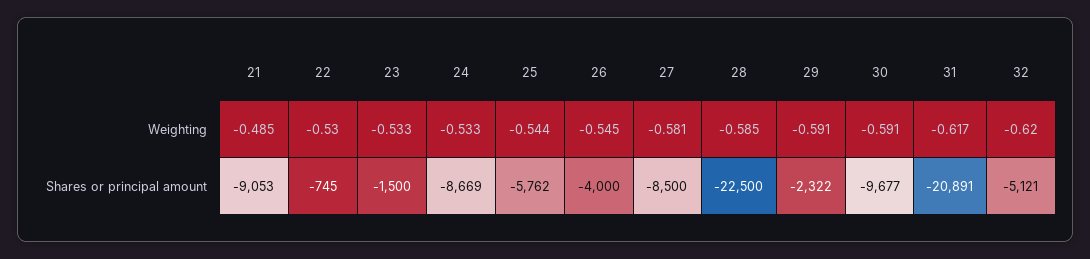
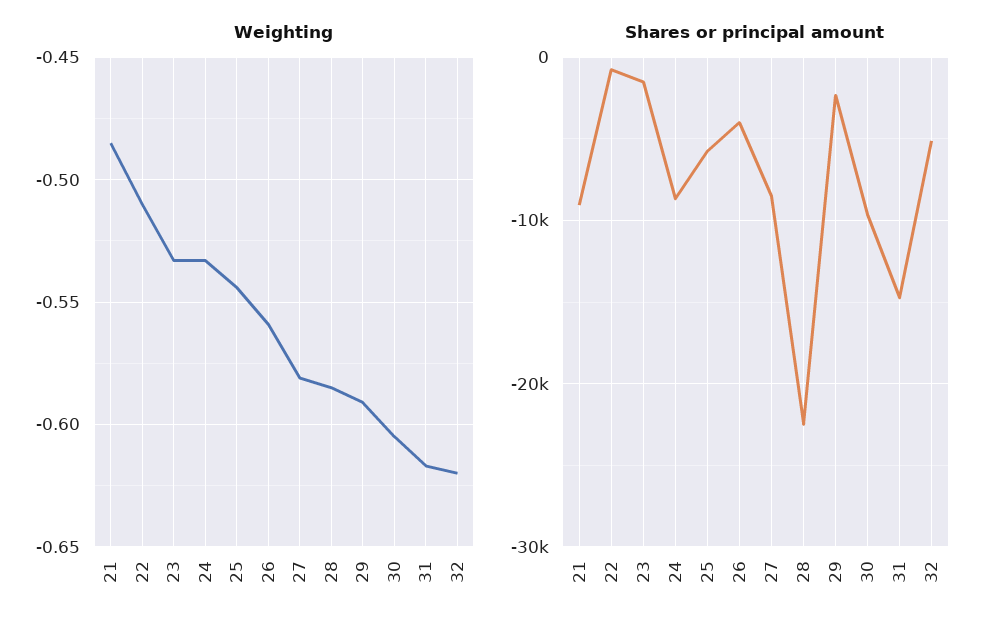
  {
    "Weighting": {
      "21": -0.485,
-     "22": -0.53,
+     "22": -0.51,
      "23": -0.533,
      "24": -0.533,
      "25": -0.544,
-     "26": -0.545,
+     "26": -0.56,
      "27": -0.581,
      "28": -0.585,
      "29": -0.591,
-     "30": -0.591,
+     "30": -0.605,
      "31": -0.617,
      "32": -0.62
    },
    "Shares or principal amount": {
      "21": -9053,
      "22": -745,
      "23": -1500,
      "24": -8669,
      "25": -5762,
      "26": -4000,
      "27": -8500,
      "28": -22500,
      "29": -2322,
      "30": -9677,
-     "31": -20891,
+     "31": -15000,
      "32": -5121
    }
  }

